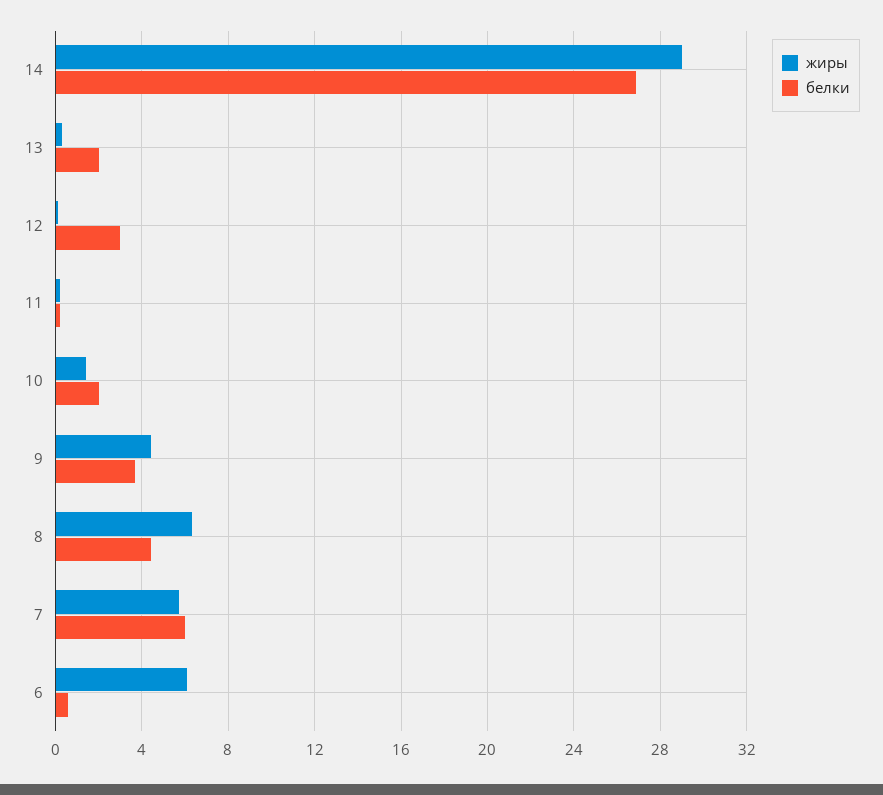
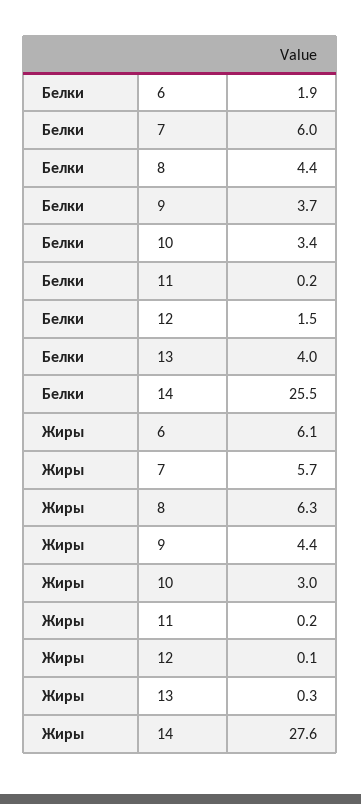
  {
    "жиры": {
-     "14": 29,
+     "14": 27.6,
      "13": 0.3,
      "12": 0.1,
      "11": 0.2,
-     "10": 1.5,
+     "10": 3,
      "9": 4.4,
      "8": 6.3,
      "7": 5.7,
      "6": 6.1
    },
    "белки": {
-     "14": 27,
+     "14": 25.5,
-     "13": 2,
+     "13": 4,
-     "12": 3,
+     "12": 1.5,
      "11": 0.2,
-     "10": 2,
+     "10": 3.4,
      "9": 3.7,
      "8": 4.4,
      "7": 6,
-     "6": 0.5
+     "6": 1.9
    }
  }

